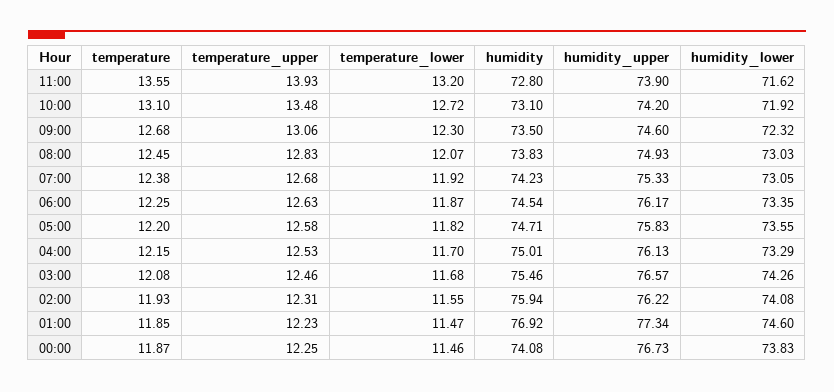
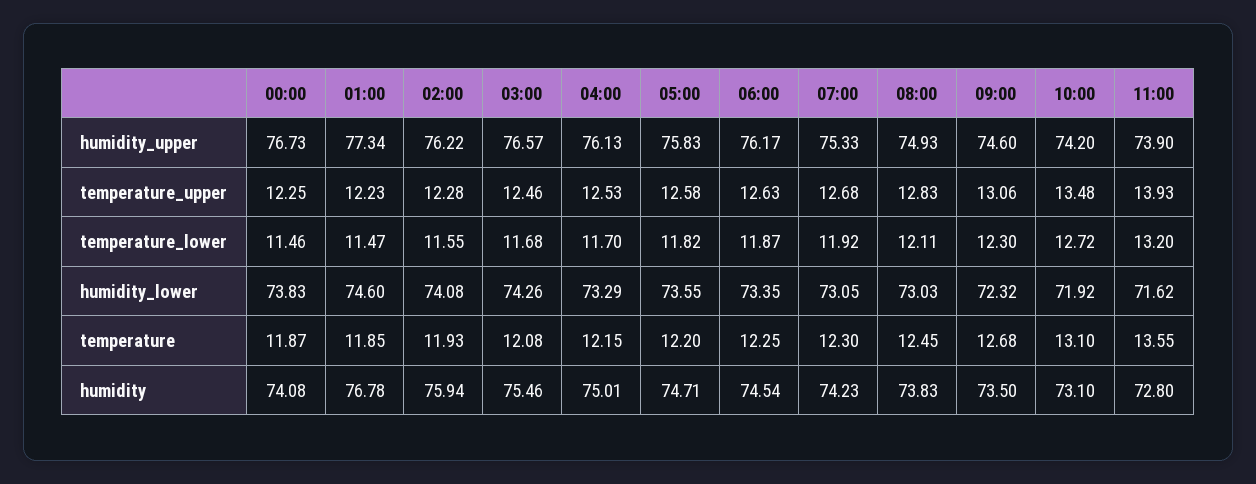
  {
    "temperature": {
      "11:00": 13.55,
      "10:00": 13.1,
      "09:00": 12.68,
      "08:00": 12.45,
-     "07:00": 12.38,
+     "07:00": 12.3,
      "06:00": 12.25,
      "05:00": 12.2,
      "04:00": 12.15,
      "03:00": 12.08,
      "02:00": 11.93,
      "01:00": 11.85,
      "00:00": 11.87
    },
    "temperature_upper": {
      "11:00": 13.93,
      "10:00": 13.48,
      "09:00": 13.06,
      "08:00": 12.83,
      "07:00": 12.68,
      "06:00": 12.63,
      "05:00": 12.58,
      "04:00": 12.53,
      "03:00": 12.46,
-     "02:00": 12.31,
+     "02:00": 12.28,
      "01:00": 12.23,
      "00:00": 12.25
    },
    "temperature_lower": {
      "11:00": 13.2,
      "10:00": 12.72,
      "09:00": 12.3,
-     "08:00": 12.07,
+     "08:00": 12.11,
      "07:00": 11.92,
      "06:00": 11.87,
      "05:00": 11.82,
      "04:00": 11.7,
      "03:00": 11.68,
      "02:00": 11.55,
      "01:00": 11.47,
      "00:00": 11.46
    },
    "humidity": {
      "11:00": 72.8,
      "10:00": 73.1,
      "09:00": 73.5,
      "08:00": 73.83,
      "07:00": 74.23,
      "06:00": 74.54,
      "05:00": 74.71,
      "04:00": 75.01,
      "03:00": 75.46,
      "02:00": 75.94,
-     "01:00": 76.92,
+     "01:00": 76.78,
      "00:00": 74.08
    },
    "humidity_upper": {
      "11:00": 73.9,
      "10:00": 74.2,
      "09:00": 74.6,
      "08:00": 74.93,
      "07:00": 75.33,
      "06:00": 76.17,
      "05:00": 75.83,
      "04:00": 76.13,
      "03:00": 76.57,
      "02:00": 76.22,
      "01:00": 77.34,
      "00:00": 76.73
    },
    "humidity_lower": {
      "11:00": 71.62,
      "10:00": 71.92,
      "09:00": 72.32,
      "08:00": 73.03,
      "07:00": 73.05,
      "06:00": 73.35,
      "05:00": 73.55,
      "04:00": 73.29,
      "03:00": 74.26,
      "02:00": 74.08,
      "01:00": 74.6,
      "00:00": 73.83
    }
  }

